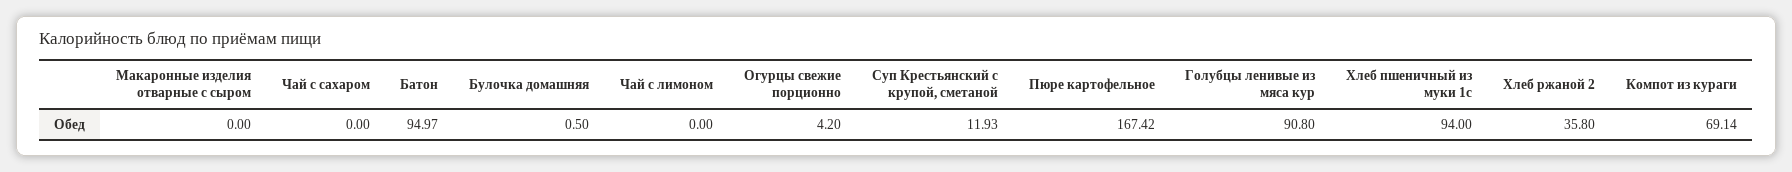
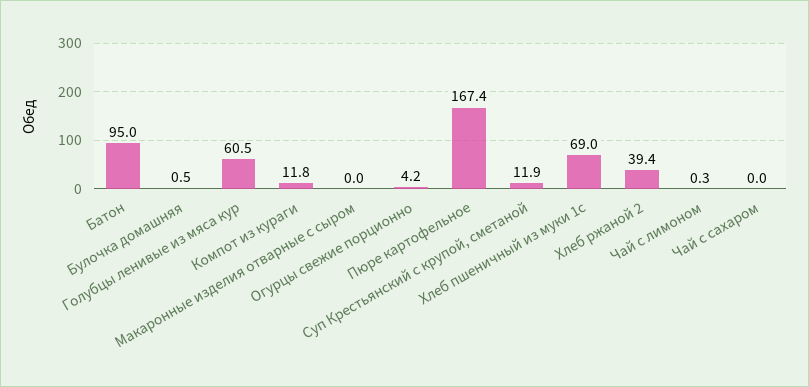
  {
    "Макаронные изделия отварные с сыром": 0,
    "Чай с сахаром": 0,
    "Батон": 94.97,
    "Булочка домашняя": 0.5,
-   "Чай с лимоном": 0,
+   "Чай с лимоном": 0.3,
    "Огурцы свежие порционно": 4.2,
    "Суп Крестьянский с крупой, сметаной": 11.93,
    "Пюре картофельное": 167.42,
-   "Голубцы ленивые из мяса кур": 90.8,
+   "Голубцы ленивые из мяса кур": 60.5,
-   "Хлеб пшеничный из муки 1с": 94,
+   "Хлеб пшеничный из муки 1с": 69,
-   "Хлеб ржаной 2": 35.8,
+   "Хлеб ржаной 2": 39.4,
-   "Компот из кураги": 69.14
+   "Компот из кураги": 11.8
  }

